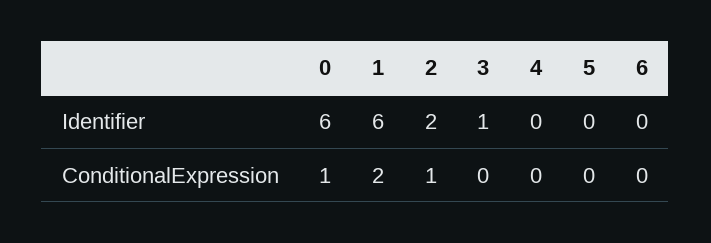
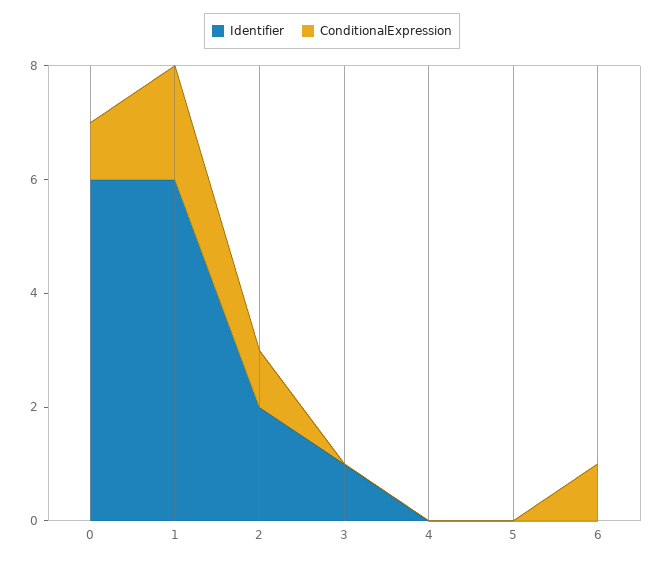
  {
    "Identifier": {
      "0": 6,
      "1": 6,
      "2": 2,
      "3": 1,
      "4": 0,
      "5": 0,
      "6": 0
    },
    "ConditionalExpression": {
      "0": 1,
      "1": 2,
      "2": 1,
      "3": 0,
      "4": 0,
      "5": 0,
-     "6": 0
+     "6": 1
    }
  }

